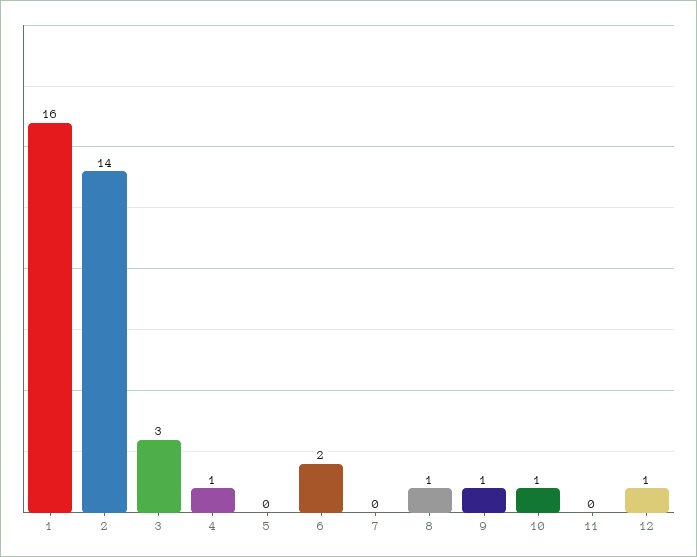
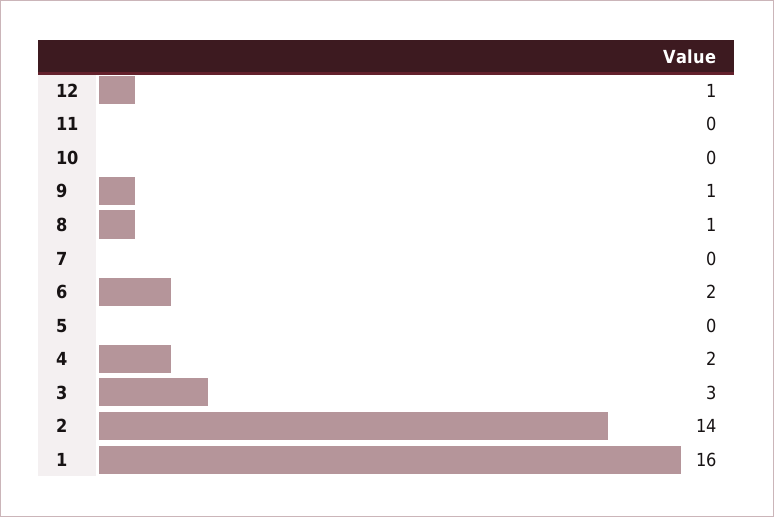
  {
    "1": 16,
    "2": 14,
    "3": 3,
-   "4": 1,
+   "4": 2,
    "5": 0,
    "6": 2,
    "7": 0,
    "8": 1,
    "9": 1,
-   "10": 1,
+   "10": 0,
    "11": 0,
    "12": 1
  }

